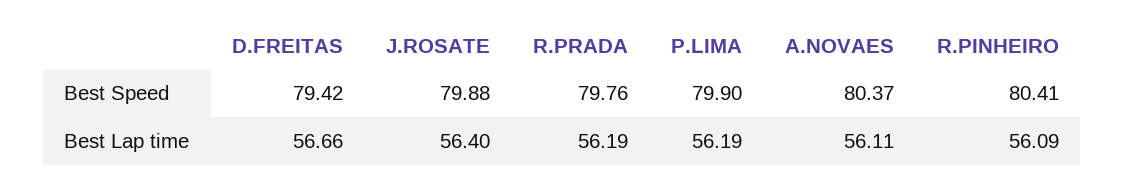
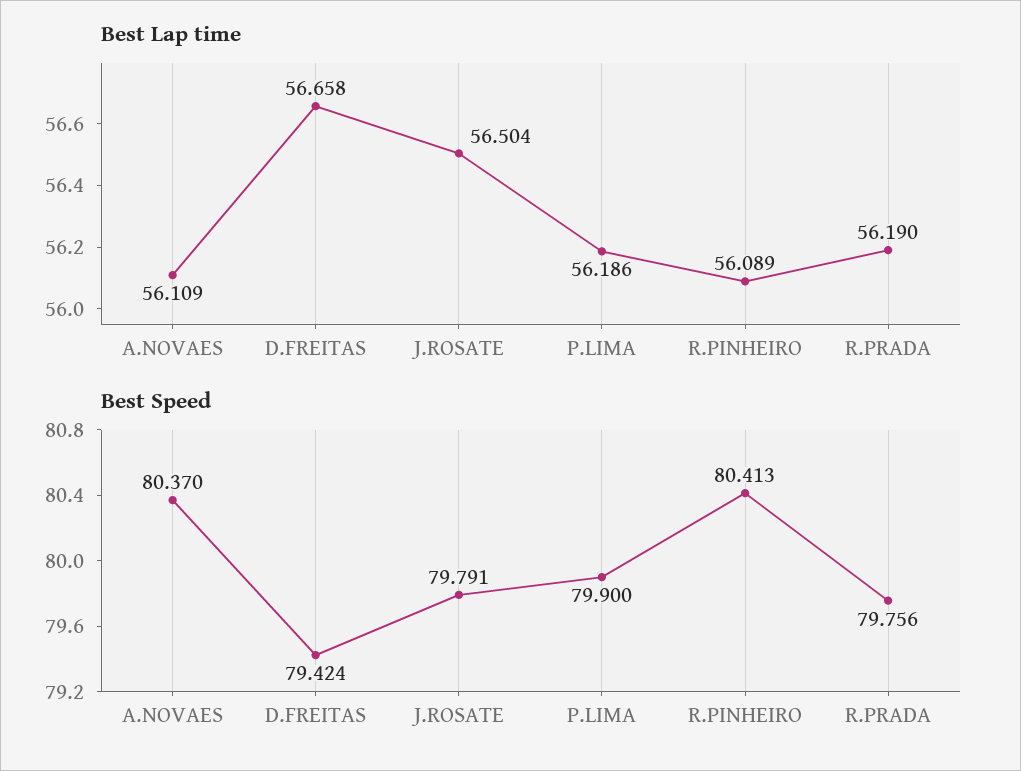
  {
    "Best Speed": {
      "D.FREITAS": 79.424,
-     "J.ROSATE": 79.88,
+     "J.ROSATE": 79.791,
      "R.PRADA": 79.756,
      "P.LIMA": 79.9,
      "A.NOVAES": 80.37,
      "R.PINHEIRO": 80.413
    },
    "Best Lap time": {
      "D.FREITAS": 56.658,
-     "J.ROSATE": 56.4,
+     "J.ROSATE": 56.504,
      "R.PRADA": 56.19,
      "P.LIMA": 56.186,
      "A.NOVAES": 56.109,
      "R.PINHEIRO": 56.089
    }
  }

